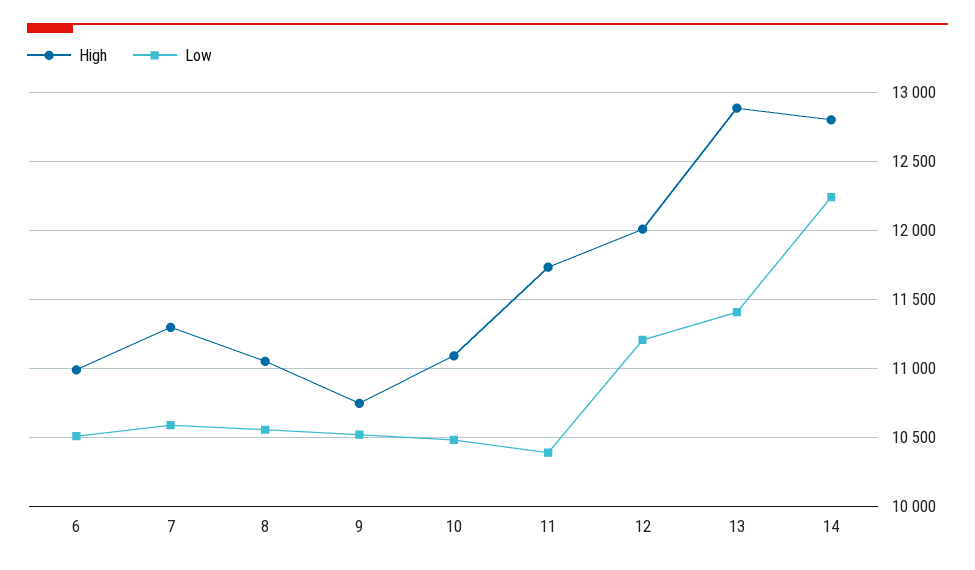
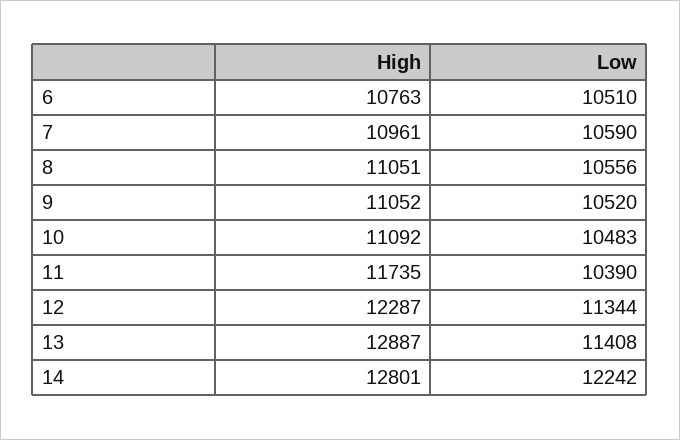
  {
    "High": {
-     "6": 11000,
+     "6": 10763,
-     "7": 11300,
+     "7": 10961,
      "8": 11051,
-     "9": 10750,
+     "9": 11052,
      "10": 11092,
      "11": 11735,
-     "12": 12000,
+     "12": 12287,
      "13": 12887,
      "14": 12801
    },
    "Low": {
      "6": 10510,
      "7": 10590,
      "8": 10556,
      "9": 10520,
      "10": 10483,
      "11": 10390,
-     "12": 11200,
+     "12": 11344,
      "13": 11408,
      "14": 12242
    }
  }

